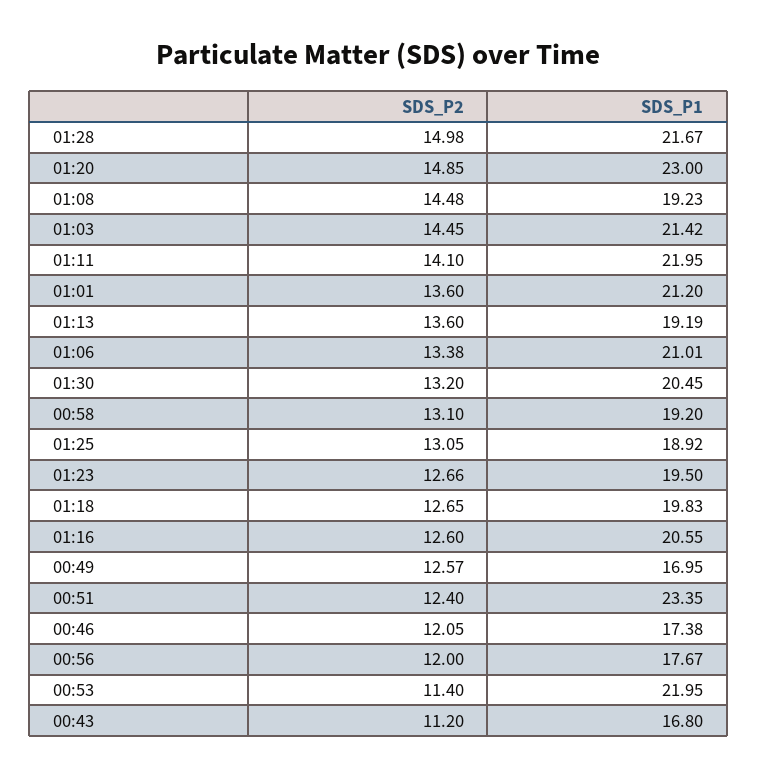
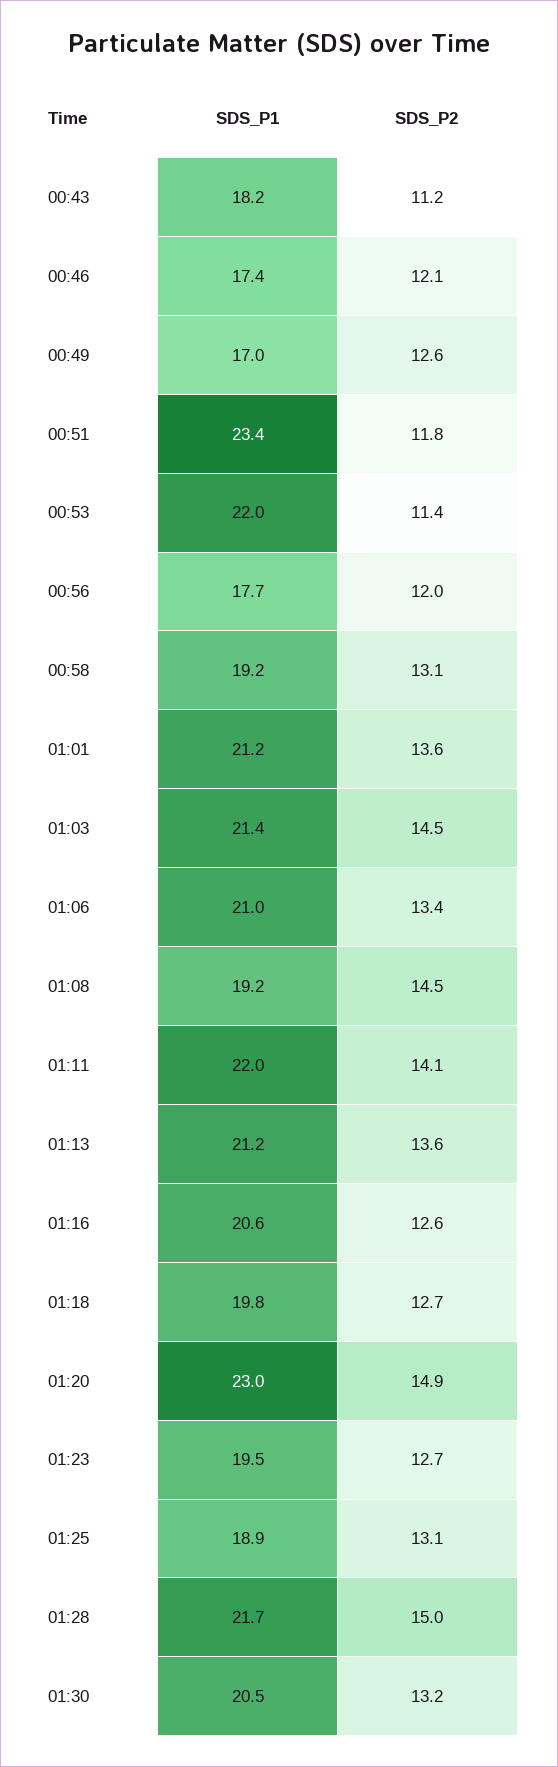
  {
    "SDS_P2": {
      "01:28": 14.98,
      "01:20": 14.85,
      "01:08": 14.48,
      "01:03": 14.45,
      "01:11": 14.1,
      "01:01": 13.6,
      "01:13": 13.6,
      "01:06": 13.38,
      "01:30": 13.2,
      "00:58": 13.1,
      "01:25": 13.05,
      "01:23": 12.66,
      "01:18": 12.65,
      "01:16": 12.6,
      "00:49": 12.57,
-     "00:51": 12.4,
+     "00:51": 11.8,
      "00:46": 12.05,
      "00:56": 12,
      "00:53": 11.4,
      "00:43": 11.2
    },
    "SDS_P1": {
      "01:28": 21.67,
      "01:20": 23,
      "01:08": 19.23,
      "01:03": 21.42,
      "01:11": 21.95,
      "01:01": 21.2,
-     "01:13": 19.19,
+     "01:13": 21.2,
      "01:06": 21.01,
      "01:30": 20.45,
      "00:58": 19.2,
      "01:25": 18.92,
      "01:23": 19.5,
      "01:18": 19.83,
      "01:16": 20.55,
      "00:49": 16.95,
      "00:51": 23.35,
      "00:46": 17.38,
      "00:56": 17.67,
      "00:53": 21.95,
-     "00:43": 16.8
+     "00:43": 18.2
    }
  }

